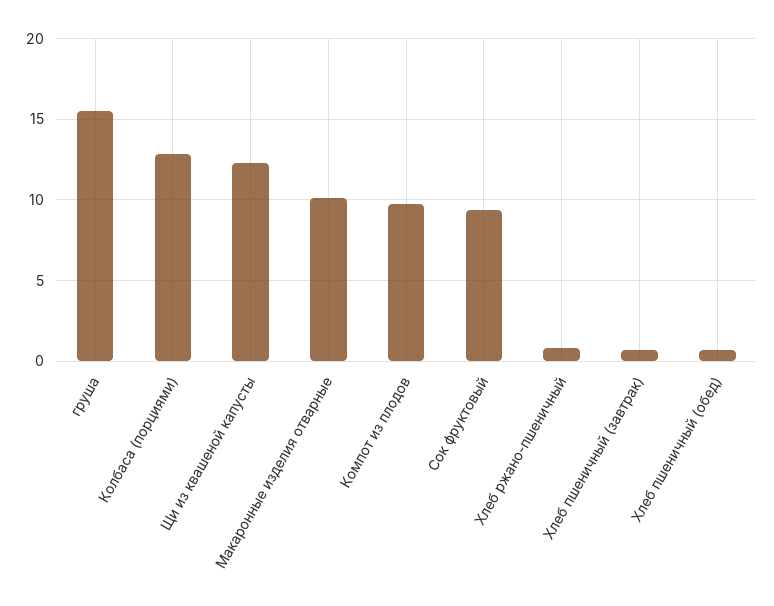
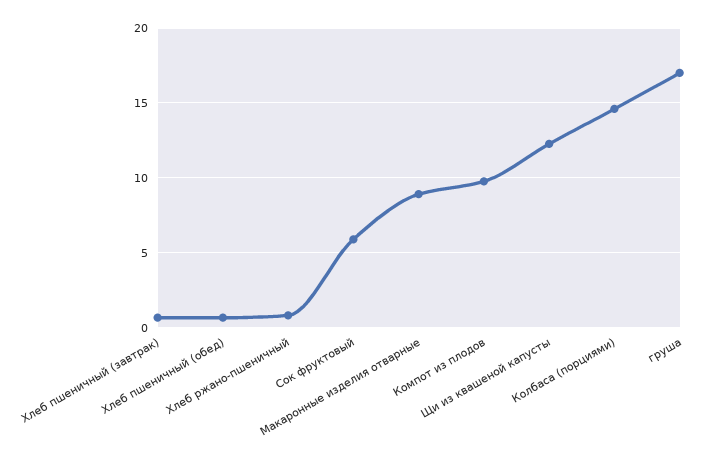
  {
-   "груша": 15.5,
+   "груша": 17,
-   "Колбаса (порциями)": 13,
+   "Колбаса (порциями)": 14.5,
    "Щи из квашеной капусты": 12.5,
-   "Макаронные изделия отварные": 10,
+   "Макаронные изделия отварные": 9,
    "Компот из плодов": 10,
-   "Сок фруктовый": 9.5,
+   "Сок фруктовый": 6,
    "Хлеб ржано-пшеничный": 1,
    "Хлеб пшеничный (завтрак)": 0.5,
    "Хлеб пшеничный (обед)": 0.5
  }

